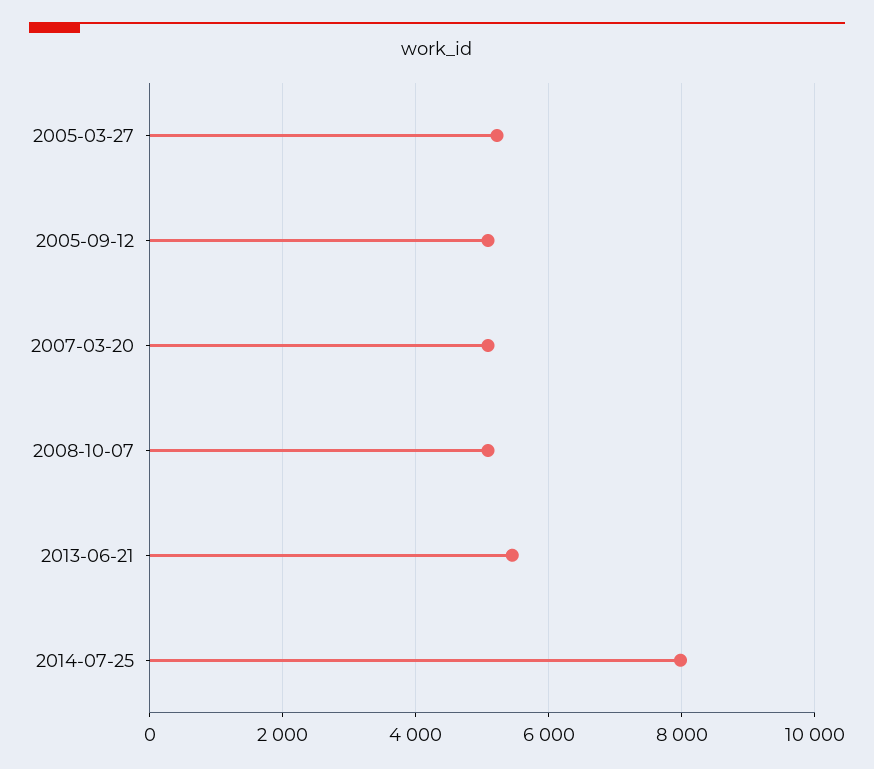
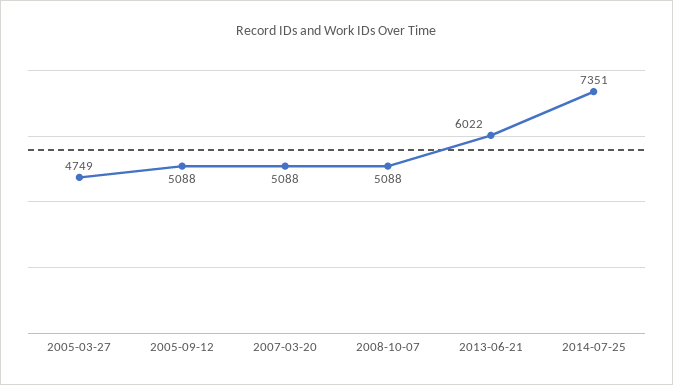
  {
-   "2005-03-27": 5200,
+   "2005-03-27": 4749,
    "2005-09-12": 5088,
    "2007-03-20": 5088,
    "2008-10-07": 5088,
-   "2013-06-21": 5400,
+   "2013-06-21": 6022,
-   "2014-07-25": 8000
+   "2014-07-25": 7351
  }

